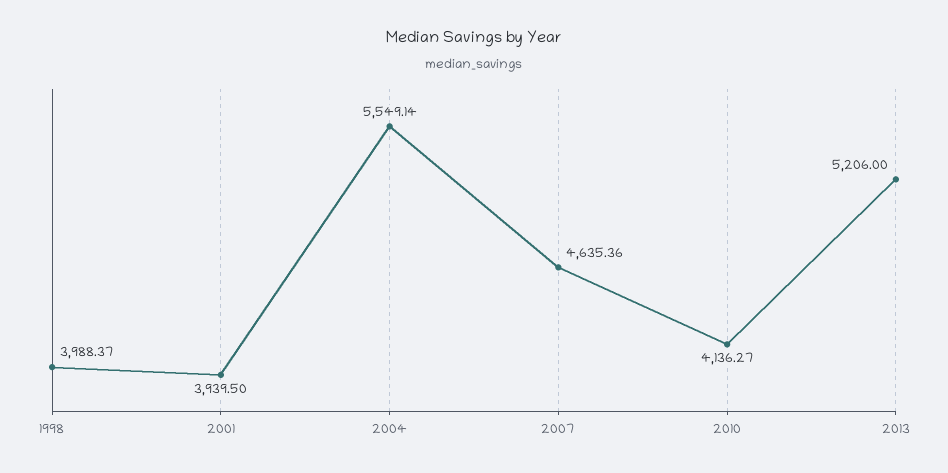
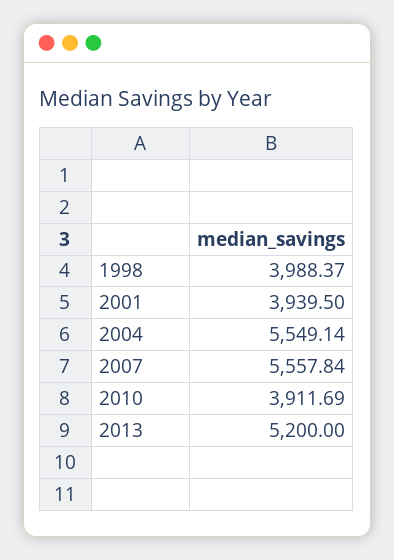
  {
    "1998": 3988.37,
    "2001": 3939.5,
    "2004": 5549.14,
-   "2007": 4635.36,
+   "2007": 5557.84,
-   "2010": 4136.27,
+   "2010": 3911.69,
-   "2013": 5206
+   "2013": 5200
  }

